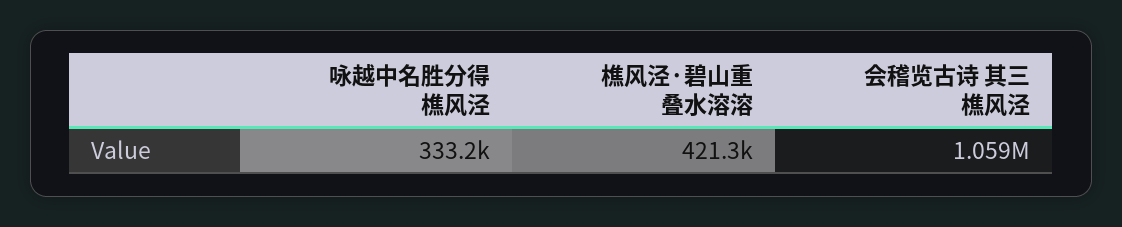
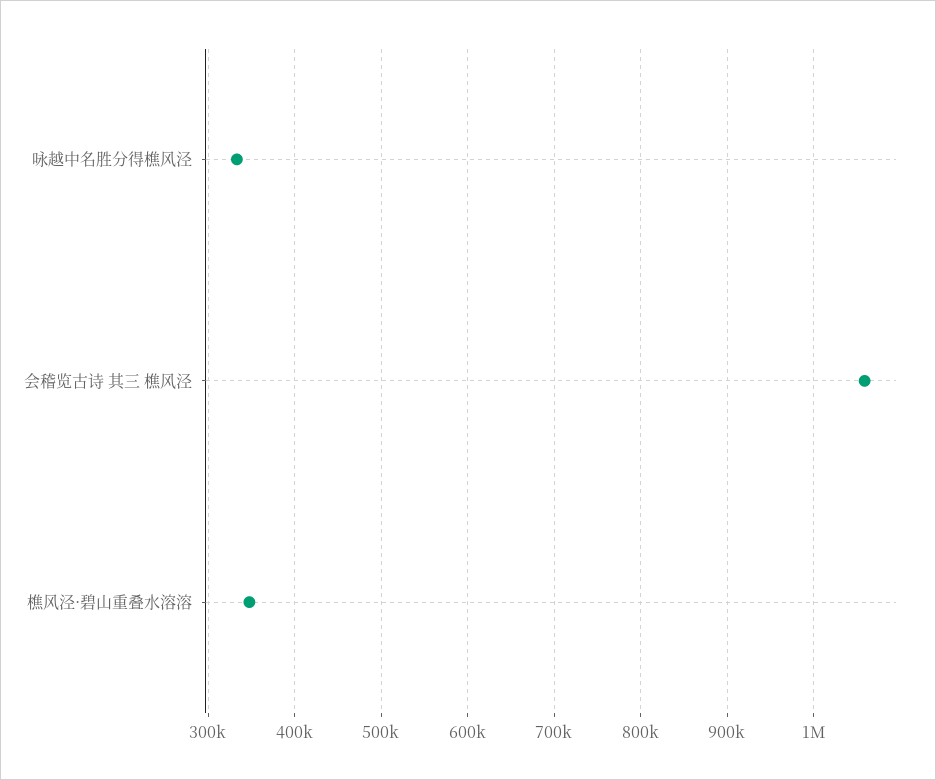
  {
    "咏越中名胜分得樵风泾": 333200,
-   "樵风泾·碧山重叠水溶溶": 421300,
+   "樵风泾·碧山重叠水溶溶": 350000,
    "会稽览古诗 其三 樵风泾": 1059000
  }

